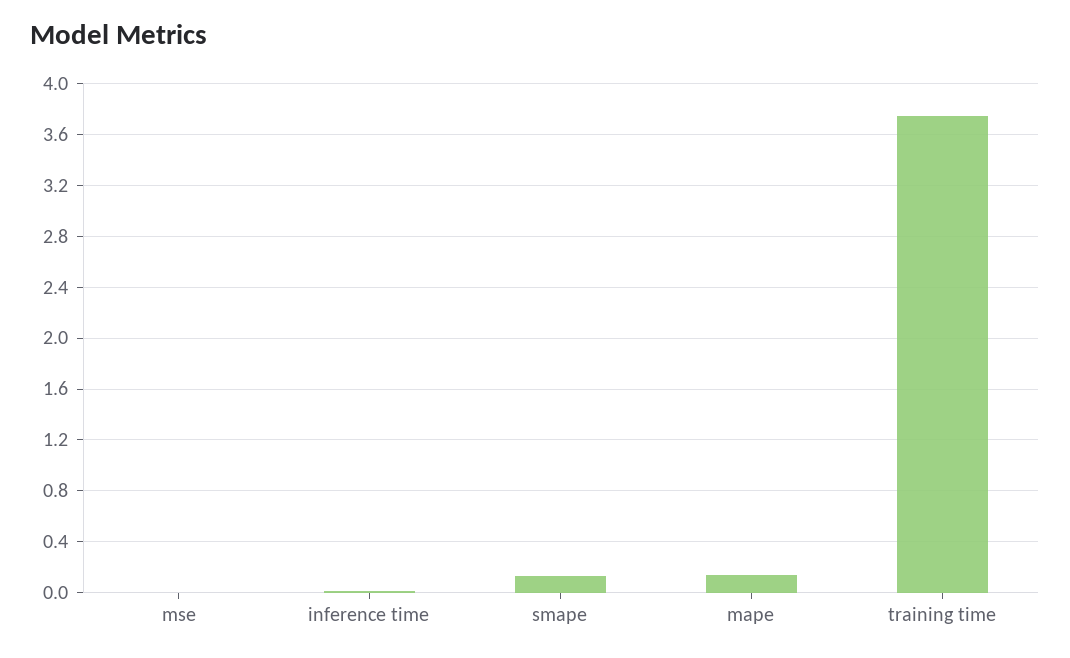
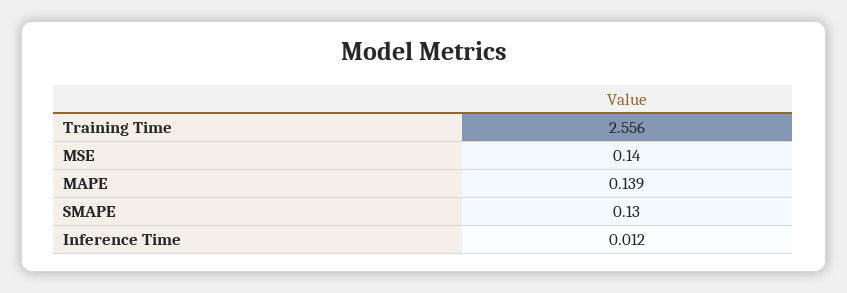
  {
-   "mse": 0,
+   "mse": 0.14,
    "inference time": 0.012,
    "smape": 0.13,
    "mape": 0.139,
-   "training time": 3.75
+   "training time": 2.556
  }

